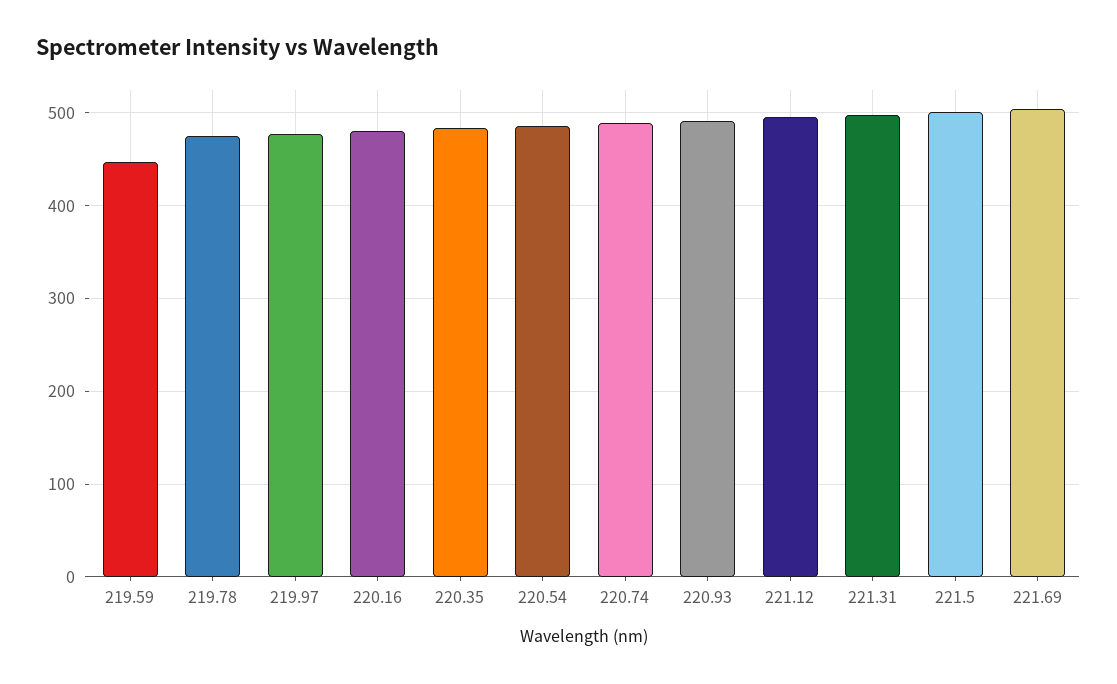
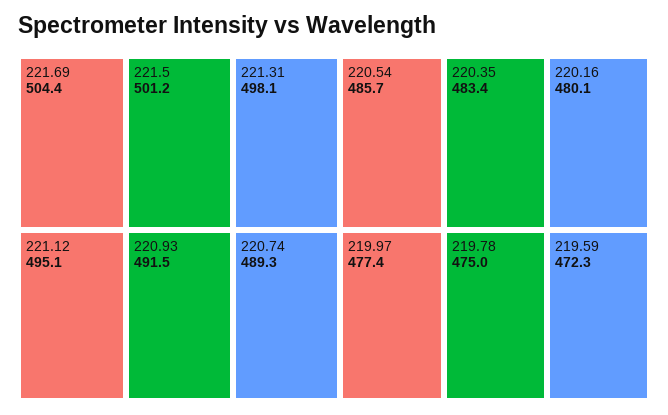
  {
-   "219.59": 450,
+   "219.59": 472.3,
    "219.78": 475,
    "219.97": 477.4,
    "220.16": 480.1,
    "220.35": 483.4,
    "220.54": 485.7,
    "220.74": 489.3,
    "220.93": 491.5,
    "221.12": 495.1,
    "221.31": 498.1,
    "221.5": 501.2,
    "221.69": 504.4
  }

